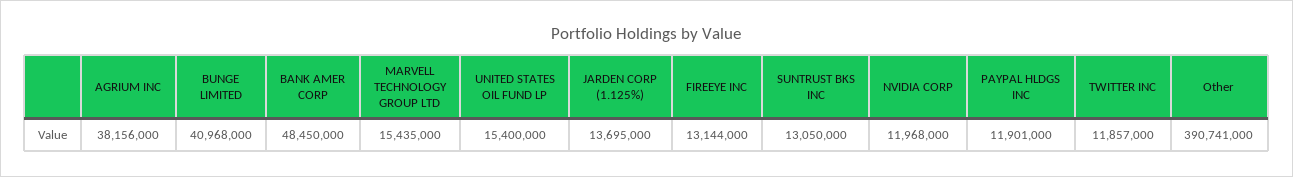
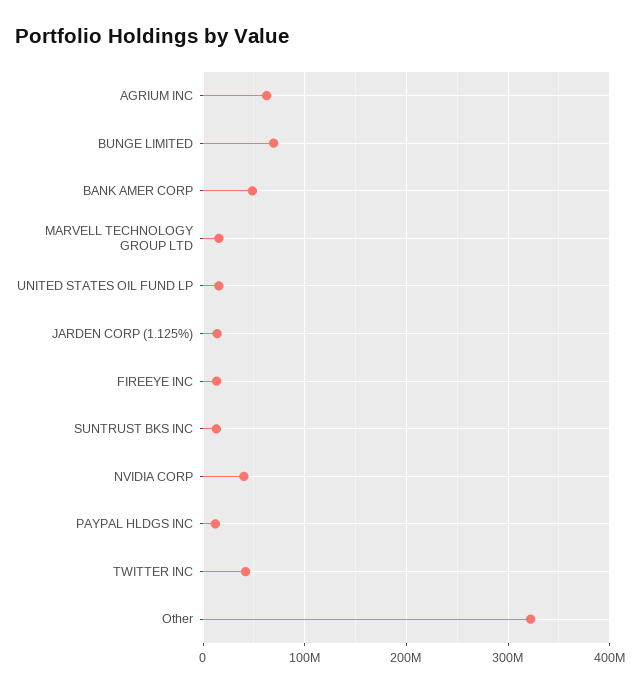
  {
-   "AGRIUM INC": 38156000,
+   "AGRIUM INC": 60000000,
-   "BUNGE LIMITED": 40968000,
+   "BUNGE LIMITED": 70000000,
    "BANK AMER CORP": 48450000,
    "MARVELL TECHNOLOGY GROUP LTD": 15435000,
    "UNITED STATES OIL FUND LP": 15400000,
    "JARDEN CORP (1.125%)": 13695000,
    "FIREEYE INC": 13144000,
    "SUNTRUST BKS INC": 13050000,
-   "NVIDIA CORP": 11968000,
+   "NVIDIA CORP": 40000000,
    "PAYPAL HLDGS INC": 11901000,
-   "TWITTER INC": 11857000,
+   "TWITTER INC": 40000000,
-   "Other": 390741000
+   "Other": 320000000
  }

